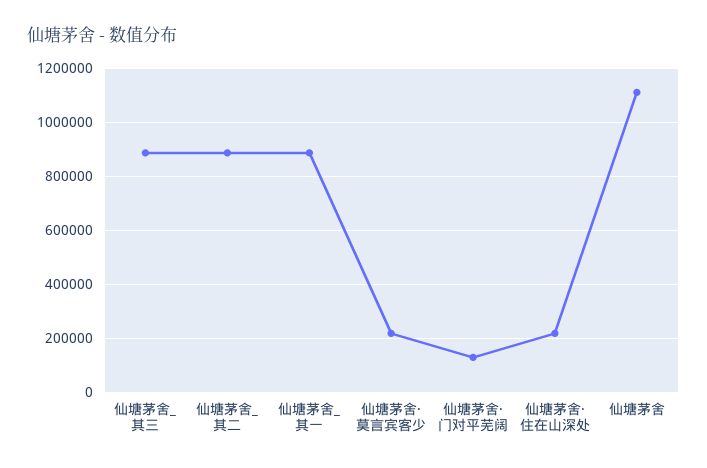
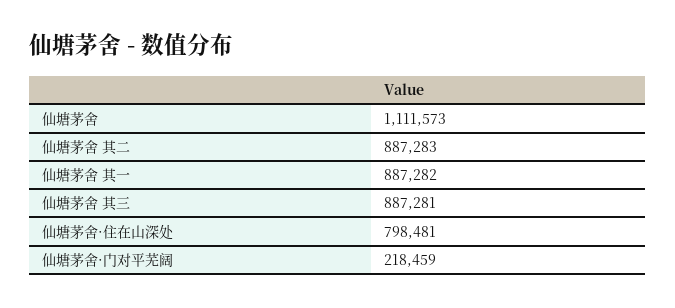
  {
    "仙塘茅舍_其三": 887281,
    "仙塘茅舍_其二": 887283,
    "仙塘茅舍_其一": 887282,
-   "仙塘茅舍·莫言宾客少": 225000,
-   "仙塘茅舍·门对平芜阔": 125000,
+   "仙塘茅舍·门对平芜阔": 218459,
-   "仙塘茅舍·住在山深处": 225000,
+   "仙塘茅舍·住在山深处": 798481,
    "仙塘茅舍": 1111573
  }

